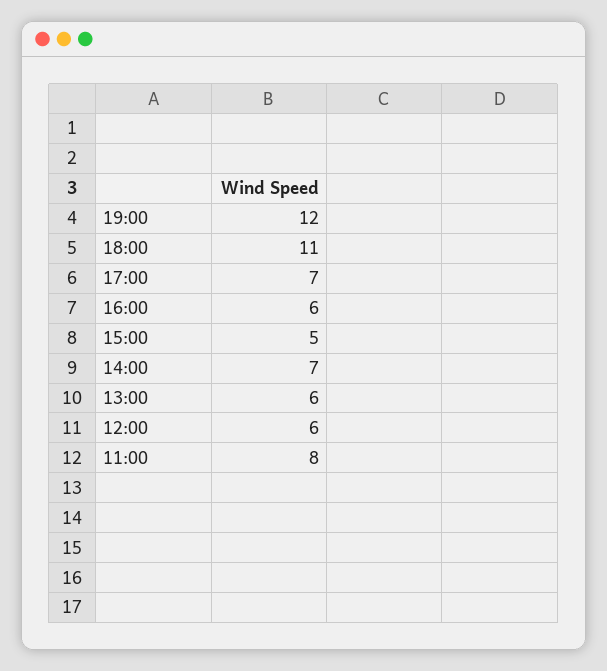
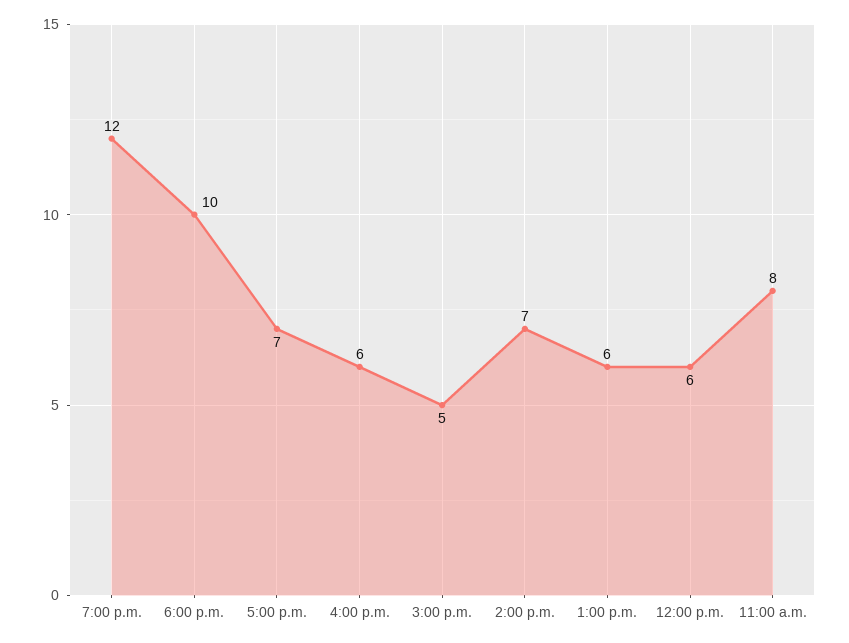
  {
    "19:00": 12,
-   "18:00": 11,
+   "18:00": 10,
    "17:00": 7,
    "16:00": 6,
    "15:00": 5,
    "14:00": 7,
    "13:00": 6,
    "12:00": 6,
    "11:00": 8
  }

